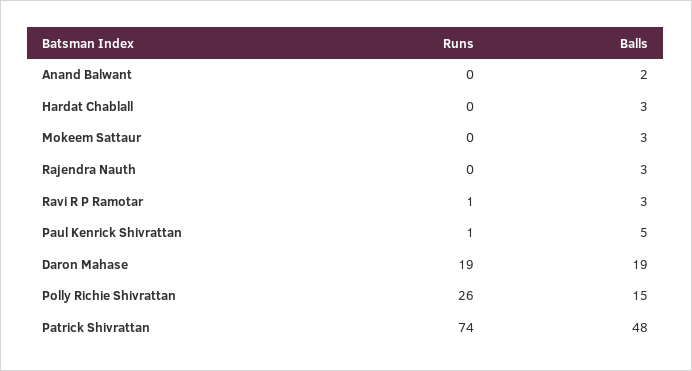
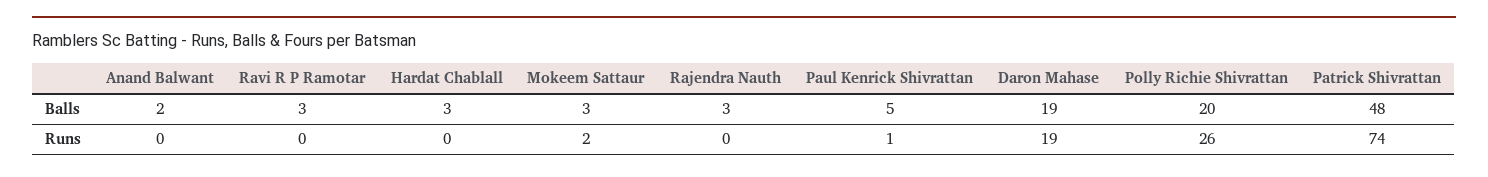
  {
    "Runs": {
      "Anand Balwant": 0,
      "Hardat Chablall": 0,
-     "Mokeem Sattaur": 0,
+     "Mokeem Sattaur": 2,
      "Rajendra Nauth": 0,
-     "Ravi R P Ramotar": 1,
+     "Ravi R P Ramotar": 0,
      "Paul Kenrick Shivrattan": 1,
      "Daron Mahase": 19,
      "Polly Richie Shivrattan": 26,
      "Patrick Shivrattan": 74
    },
    "Balls": {
      "Anand Balwant": 2,
      "Hardat Chablall": 3,
      "Mokeem Sattaur": 3,
      "Rajendra Nauth": 3,
      "Ravi R P Ramotar": 3,
      "Paul Kenrick Shivrattan": 5,
      "Daron Mahase": 19,
-     "Polly Richie Shivrattan": 15,
+     "Polly Richie Shivrattan": 20,
      "Patrick Shivrattan": 48
    }
  }

